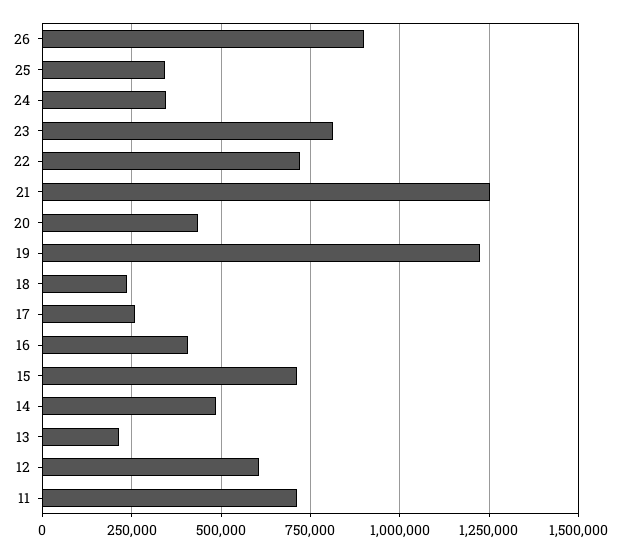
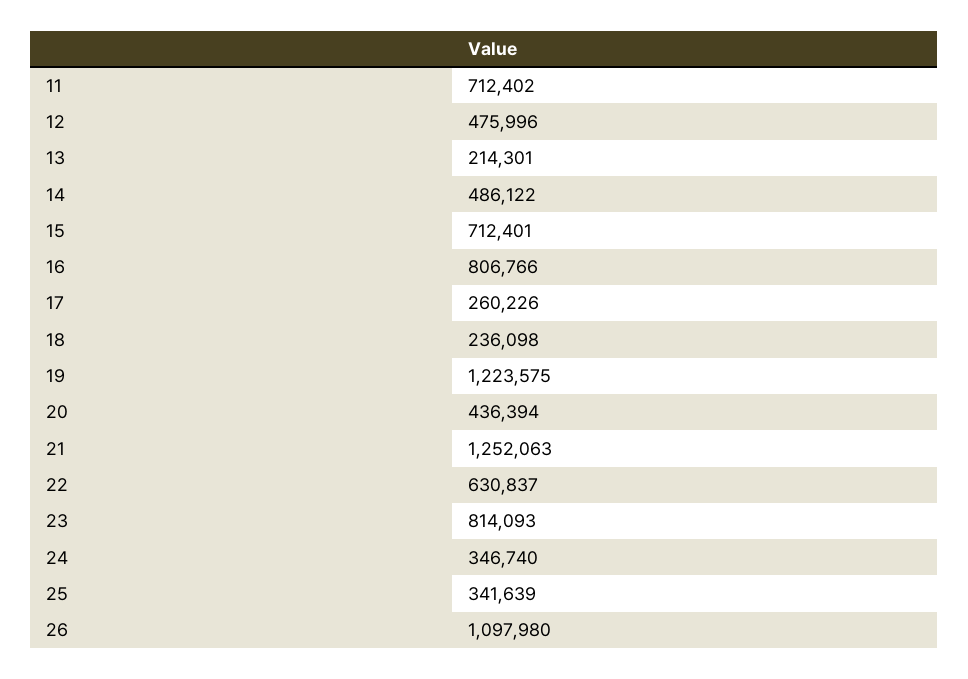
  {
-   "26": 900000,
+   "26": 1097980,
    "25": 341639,
    "24": 346740,
    "23": 814093,
-   "22": 725000,
+   "22": 630837,
    "21": 1252063,
    "20": 436394,
    "19": 1223575,
    "18": 236098,
    "17": 260226,
-   "16": 400000,
+   "16": 806766,
    "15": 712401,
    "14": 486122,
    "13": 214301,
-   "12": 600000,
+   "12": 475996,
    "11": 712402
  }

